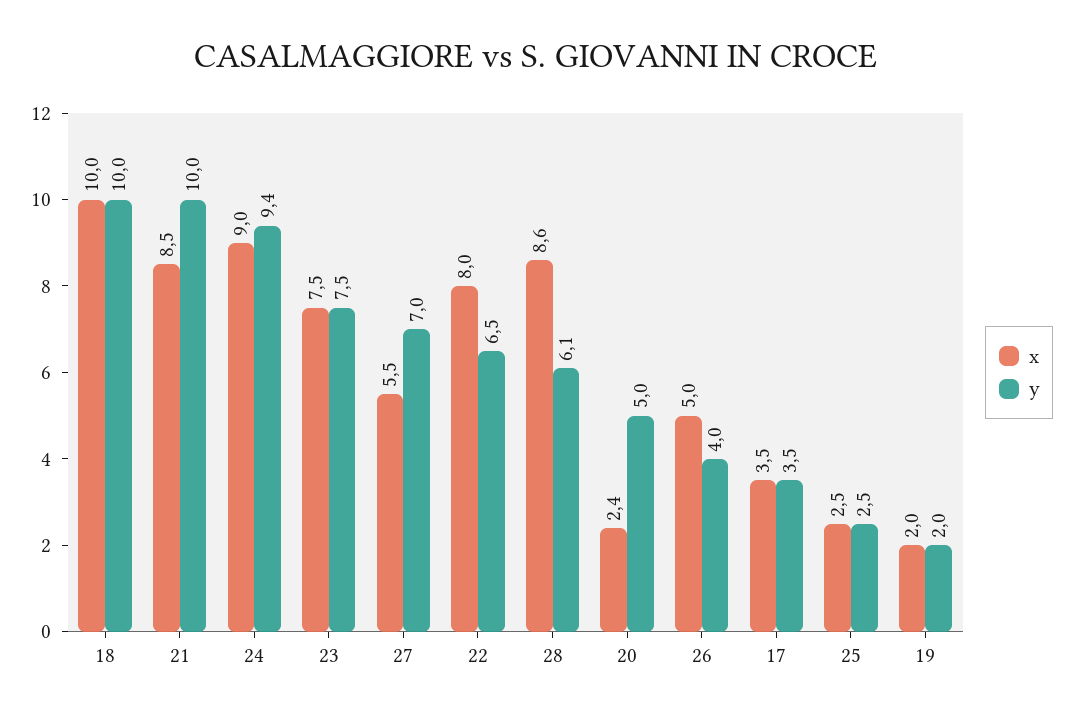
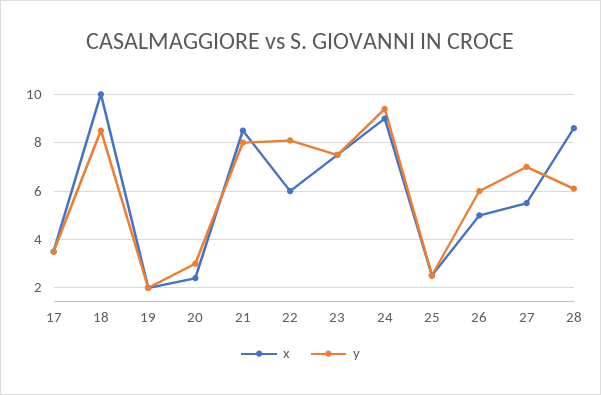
  {
    "x": {
      "18": 10,
      "21": 8.5,
      "24": 9,
      "23": 7.5,
      "27": 5.5,
-     "22": 8,
+     "22": 6,
      "28": 8.6,
      "20": 2.4,
      "26": 5,
      "17": 3.5,
      "25": 2.5,
      "19": 2
    },
    "y": {
-     "18": 10,
+     "18": 8.5,
-     "21": 10,
+     "21": 8,
      "24": 9.4,
      "23": 7.5,
      "27": 7,
-     "22": 6.5,
+     "22": 8,
      "28": 6.1,
-     "20": 5,
+     "20": 3,
-     "26": 4,
+     "26": 6,
      "17": 3.5,
      "25": 2.5,
      "19": 2
    }
  }

